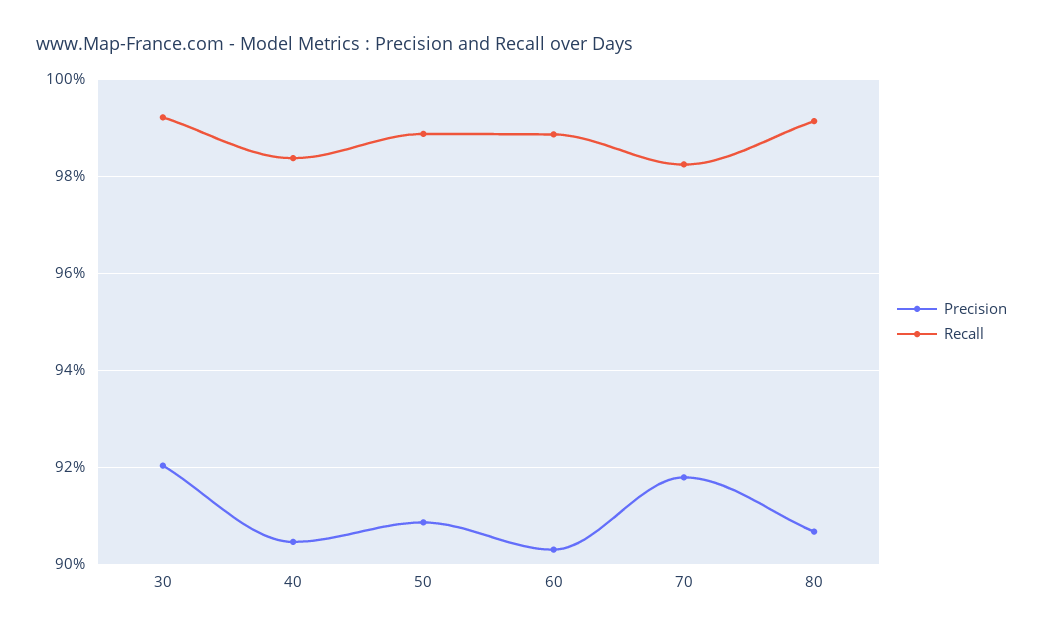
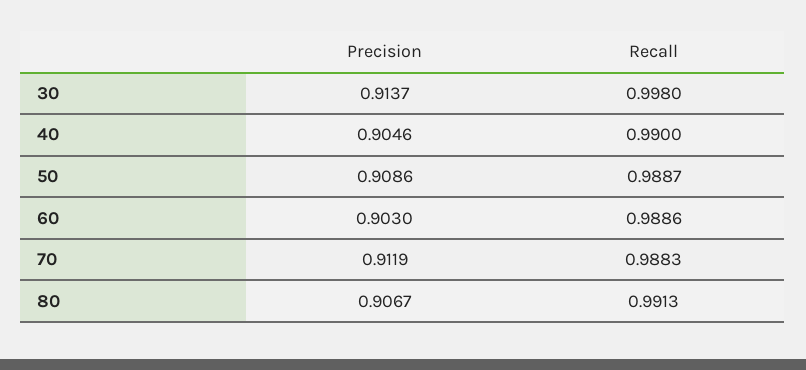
  {
    "Precision": {
-     "30": 0.92,
+     "30": 0.9137,
      "40": 0.9046,
      "50": 0.9086,
      "60": 0.903,
-     "70": 0.918,
+     "70": 0.9119,
      "80": 0.9067
    },
    "Recall": {
-     "30": 0.992,
+     "30": 0.998,
-     "40": 0.984,
+     "40": 0.99,
      "50": 0.9887,
      "60": 0.9886,
-     "70": 0.982,
+     "70": 0.9883,
      "80": 0.9913
    }
  }

